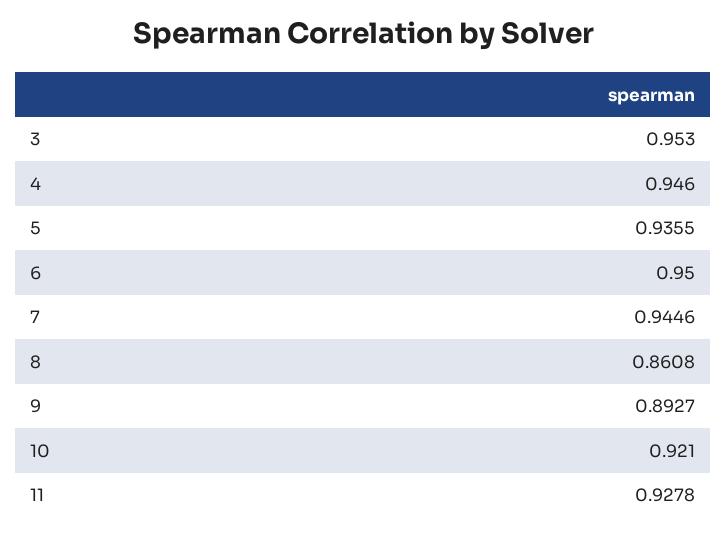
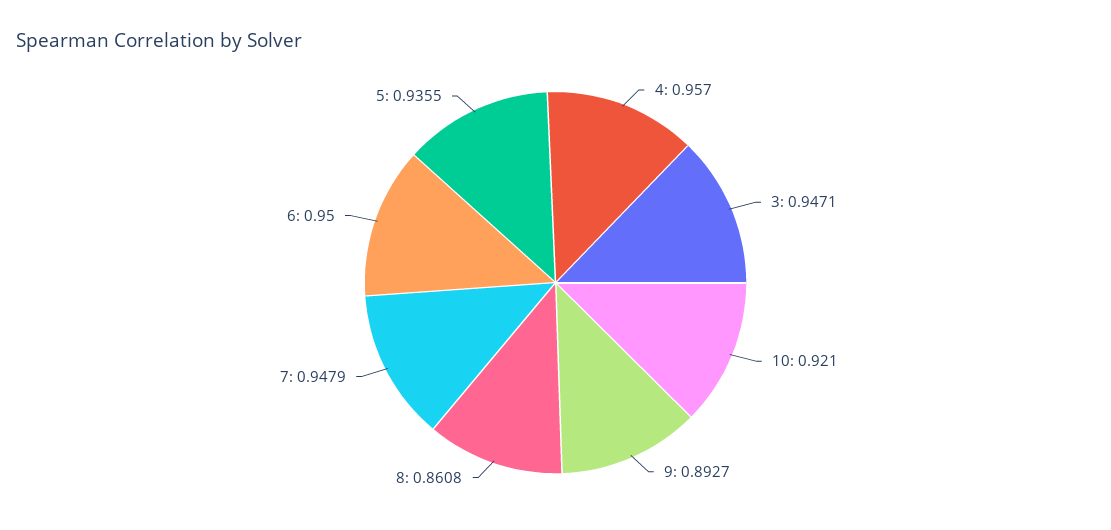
  {
-   "3": 0.953,
+   "3": 0.9471,
-   "4": 0.946,
+   "4": 0.957,
    "5": 0.9355,
    "6": 0.95,
-   "7": 0.9446,
+   "7": 0.9479,
    "8": 0.8608,
    "9": 0.8927,
-   "10": 0.921,
+   "10": 0.921
-   "11": 0.9278
  }

